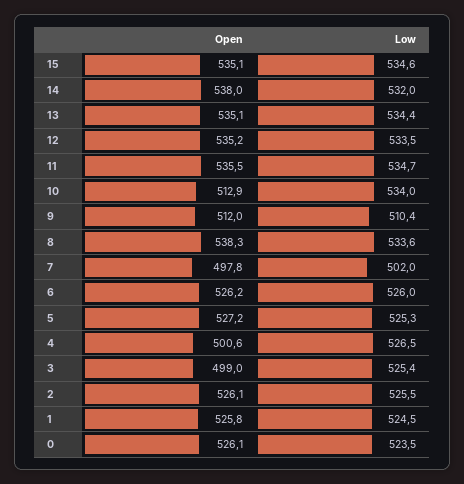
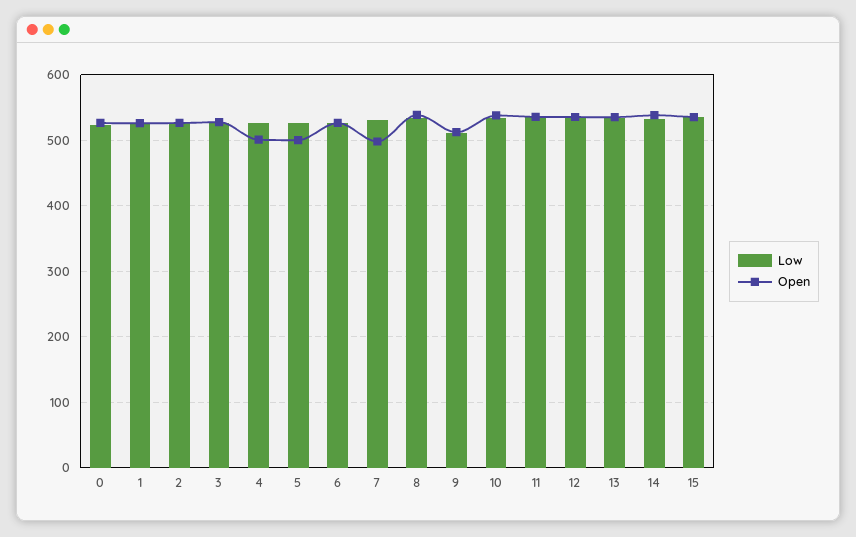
  {
    "Open": {
      "15": 535.1,
      "14": 538,
      "13": 535.1,
      "12": 535.2,
      "11": 535.5,
-     "10": 512.9,
+     "10": 540,
      "9": 512,
      "8": 538.3,
      "7": 497.8,
      "6": 526.2,
-     "5": 527.2,
+     "5": 500,
      "4": 500.6,
-     "3": 499,
+     "3": 530,
      "2": 526.1,
      "1": 525.8,
      "0": 526.1
    },
    "Low": {
      "15": 534.6,
      "14": 532,
      "13": 534.4,
      "12": 533.5,
      "11": 534.7,
      "10": 534,
      "9": 510.4,
      "8": 533.6,
-     "7": 502,
+     "7": 530,
      "6": 526,
      "5": 525.3,
      "4": 526.5,
      "3": 525.4,
      "2": 525.5,
      "1": 524.5,
      "0": 523.5
    }
  }

